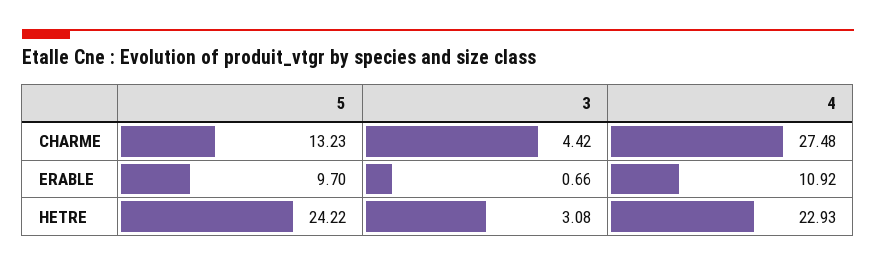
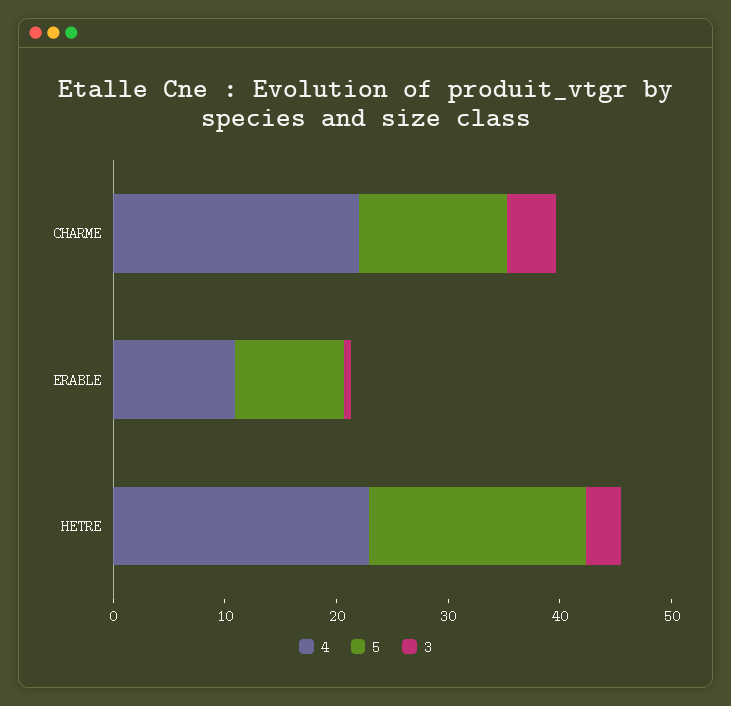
  {
    "5": {
      "CHARME": 13.23,
      "ERABLE": 9.7,
-     "HETRE": 24.22
+     "HETRE": 20
    },
    "3": {
      "CHARME": 4.42,
      "ERABLE": 0.66,
      "HETRE": 3.08
    },
    "4": {
-     "CHARME": 27.48,
+     "CHARME": 22,
      "ERABLE": 10.92,
      "HETRE": 22.93
    }
  }

